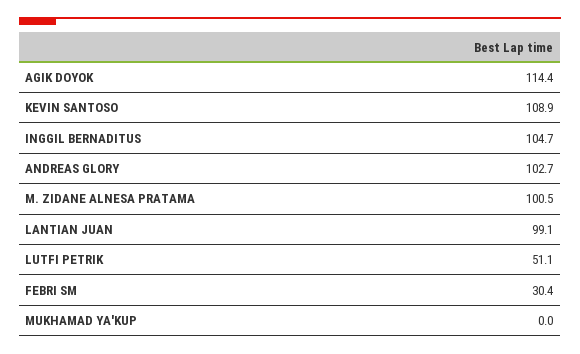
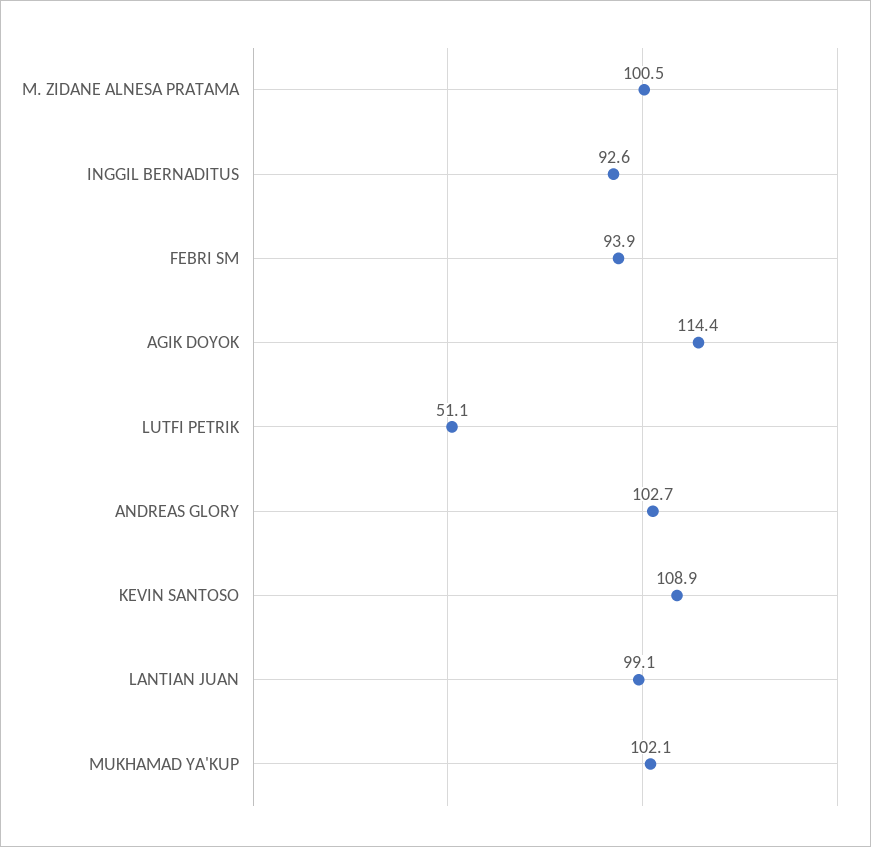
  {
    "AGIK DOYOK": 114.4,
    "KEVIN SANTOSO": 108.9,
-   "INGGIL BERNADITUS": 104.7,
+   "INGGIL BERNADITUS": 92.6,
    "ANDREAS GLORY": 102.7,
    "M. ZIDANE ALNESA PRATAMA": 100.5,
    "LANTIAN JUAN": 99.1,
    "LUTFI PETRIK": 51.1,
-   "FEBRI SM": 30.4,
+   "FEBRI SM": 93.9,
-   "MUKHAMAD YA'KUP": 0
+   "MUKHAMAD YA'KUP": 102.1
  }

